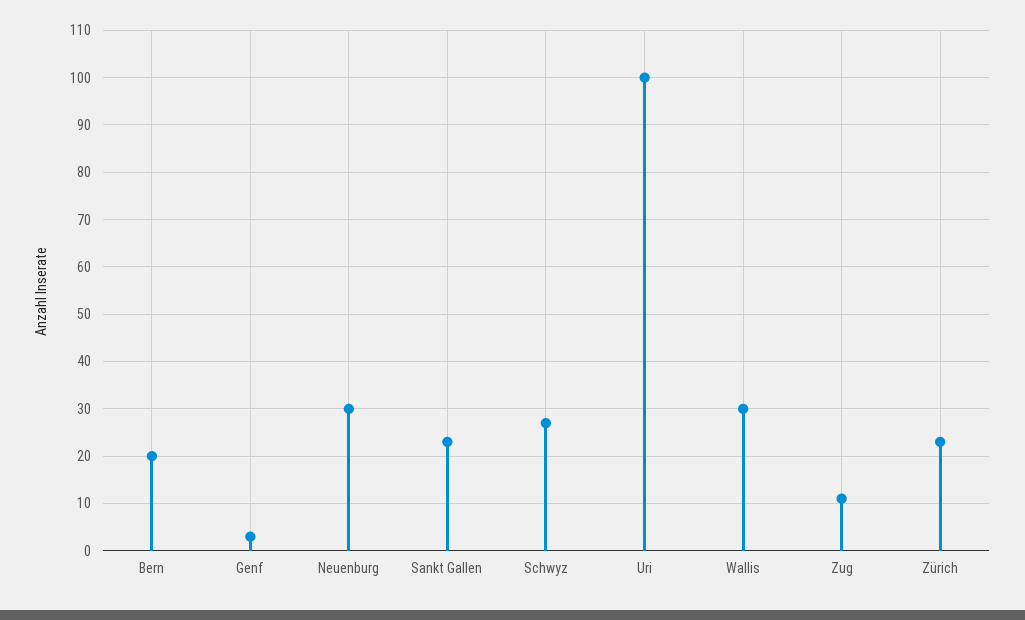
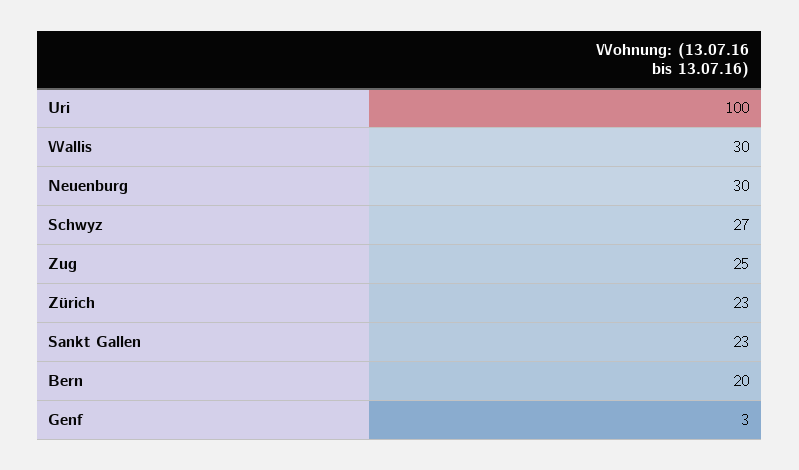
  {
    "Bern": 20,
    "Genf": 3,
    "Neuenburg": 30,
    "Sankt Gallen": 23,
    "Schwyz": 27,
    "Uri": 100,
    "Wallis": 30,
-   "Zug": 10,
+   "Zug": 25,
    "Zürich": 23
  }

